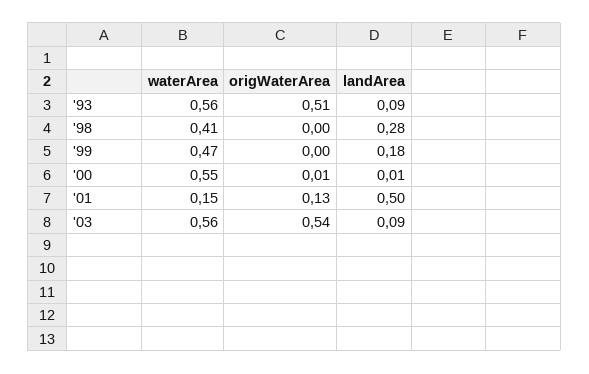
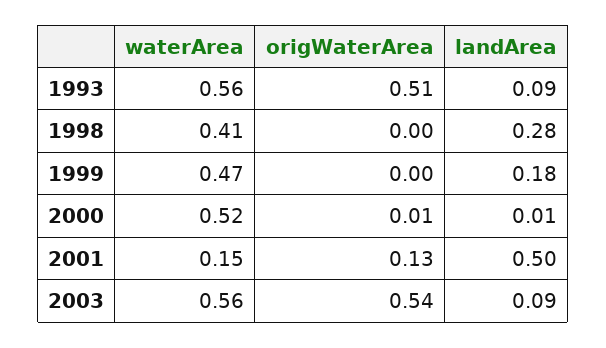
  {
    "waterArea": {
      "'93": 0.56,
      "'98": 0.41,
      "'99": 0.47,
-     "'00": 0.55,
+     "'00": 0.52,
      "'01": 0.15,
      "'03": 0.56
    },
    "origWaterArea": {
      "'93": 0.51,
      "'98": 0,
      "'99": 0,
      "'00": 0.01,
      "'01": 0.13,
      "'03": 0.54
    },
    "landArea": {
      "'93": 0.09,
      "'98": 0.28,
      "'99": 0.18,
      "'00": 0.01,
      "'01": 0.5,
      "'03": 0.09
    }
  }

